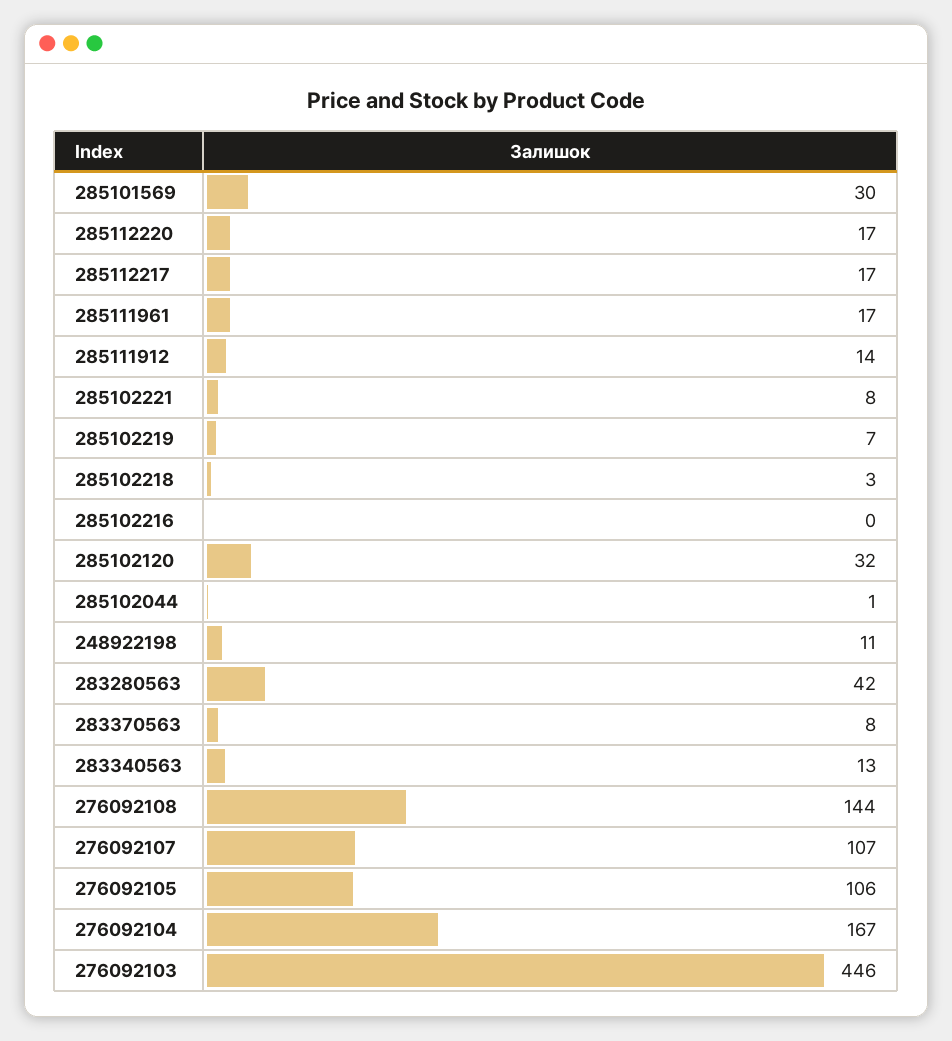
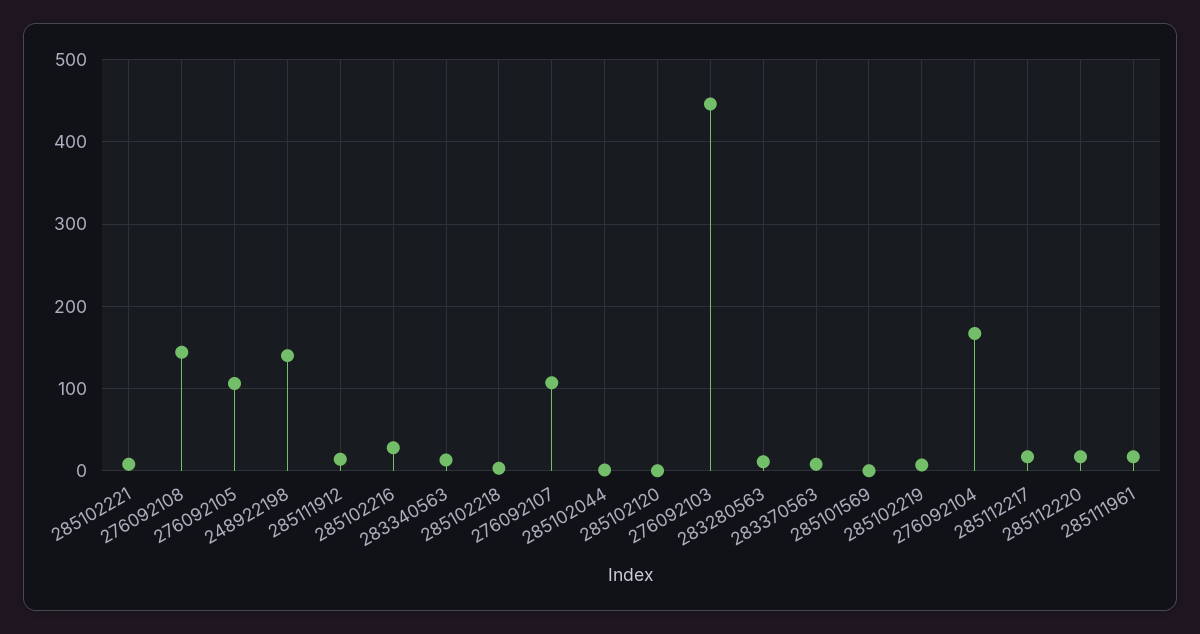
  {
-   "285101569": 30,
+   "285101569": 0,
    "285112220": 17,
    "285112217": 17,
    "285111961": 17,
    "285111912": 14,
    "285102221": 8,
    "285102219": 7,
    "285102218": 3,
-   "285102216": 0,
+   "285102216": 30,
-   "285102120": 32,
+   "285102120": 0,
    "285102044": 1,
-   "248922198": 11,
+   "248922198": 140,
-   "283280563": 42,
+   "283280563": 10,
    "283370563": 8,
    "283340563": 13,
    "276092108": 144,
    "276092107": 107,
    "276092105": 106,
    "276092104": 167,
    "276092103": 446
  }

